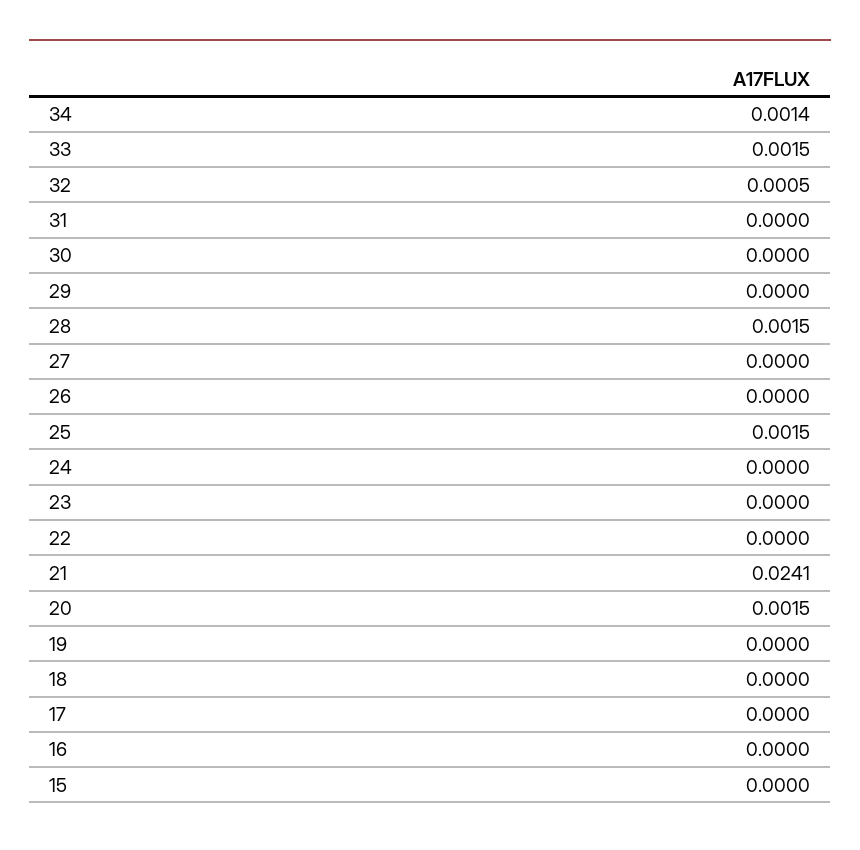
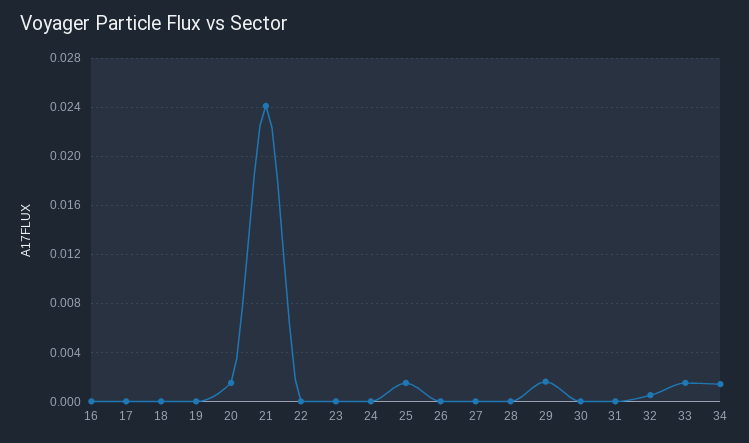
  {
    "34": 0.0014,
    "33": 0.0015,
    "32": 0.0005,
    "31": 0,
    "30": 0,
-   "29": 0,
+   "29": 0.0015,
-   "28": 0.0015,
+   "28": 0,
    "27": 0,
    "26": 0,
    "25": 0.0015,
    "24": 0,
    "23": 0,
    "22": 0,
    "21": 0.0241,
    "20": 0.0015,
    "19": 0,
    "18": 0,
    "17": 0,
-   "16": 0,
+   "16": 0
-   "15": 0
  }

